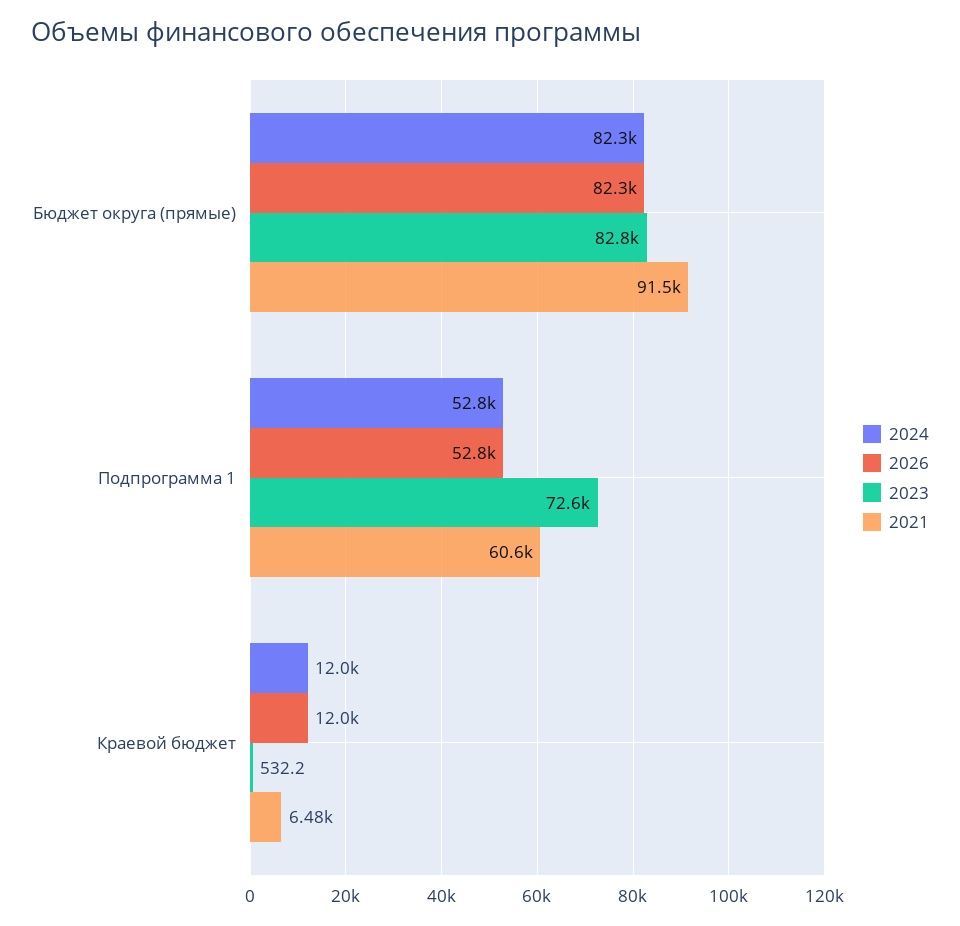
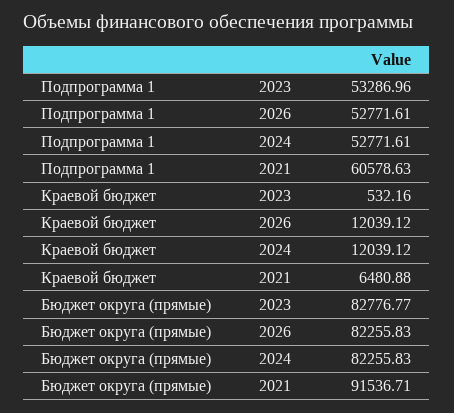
  {
    "2024": {
      "Бюджет округа (прямые)": 82255.83,
      "Подпрограмма 1": 52771.61,
      "Краевой бюджет": 12039.12
    },
    "2026": {
      "Бюджет округа (прямые)": 82255.83,
      "Подпрограмма 1": 52771.61,
      "Краевой бюджет": 12039.12
    },
    "2023": {
      "Бюджет округа (прямые)": 82776.77,
-     "Подпрограмма 1": 72600,
+     "Подпрограмма 1": 53286.96,
      "Краевой бюджет": 532.16
    },
    "2021": {
      "Бюджет округа (прямые)": 91536.71,
      "Подпрограмма 1": 60578.63,
      "Краевой бюджет": 6480.88
    }
  }

